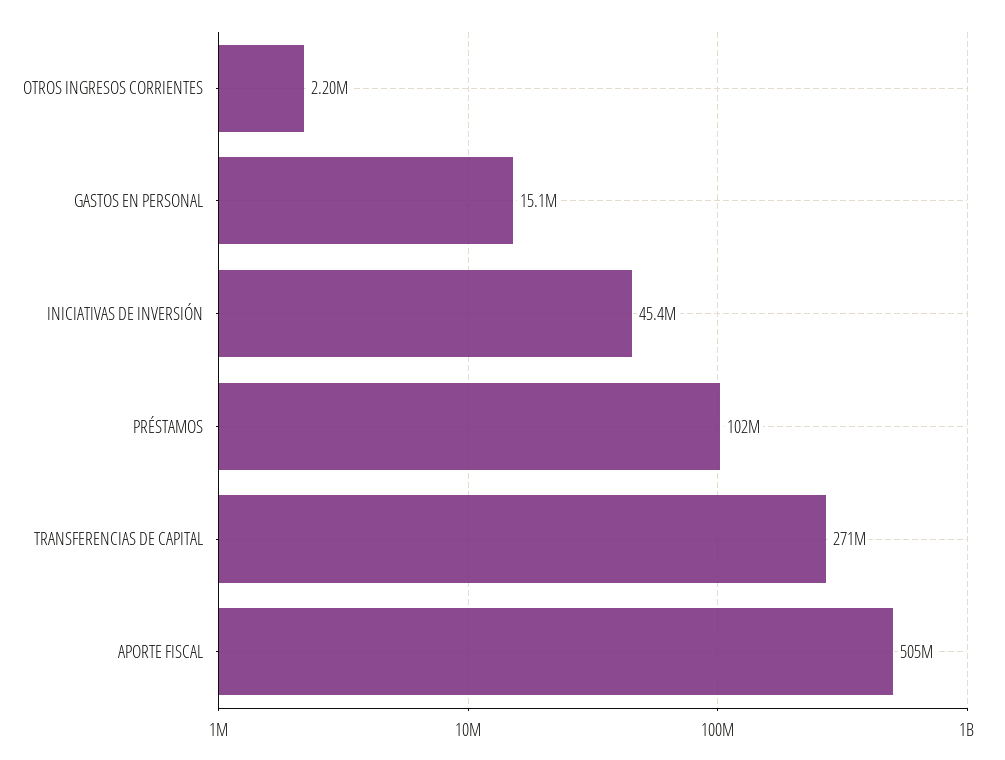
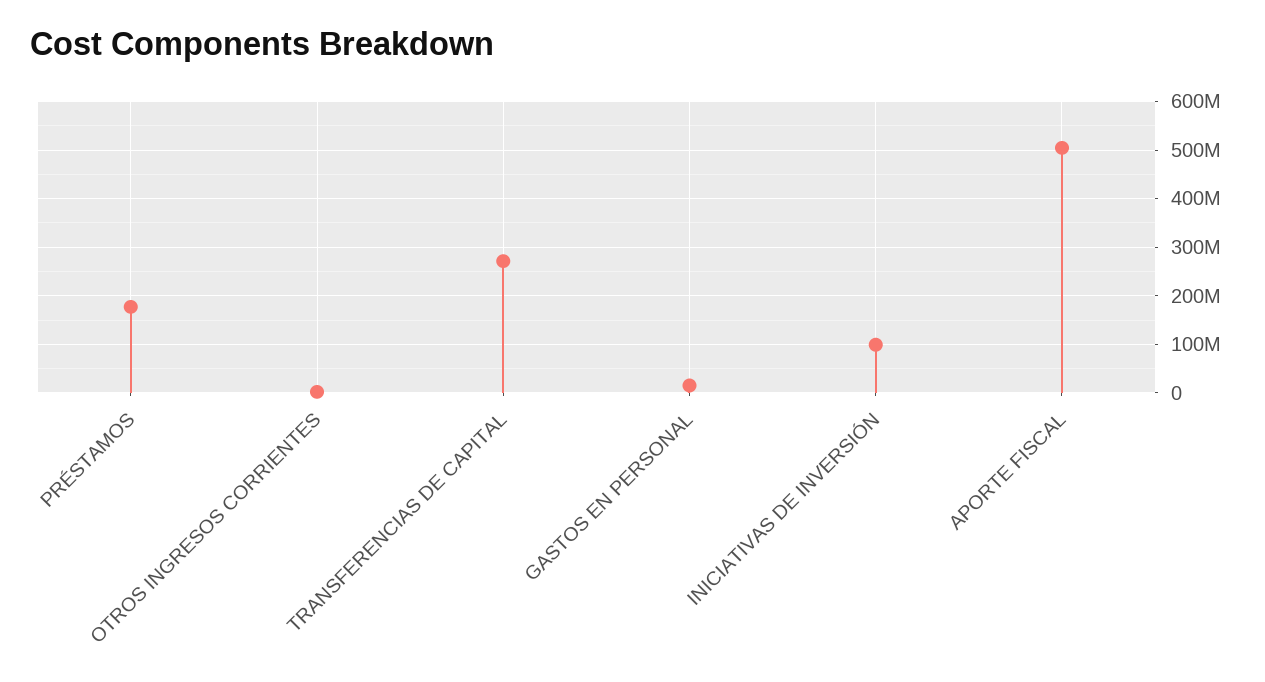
  {
    "OTROS INGRESOS CORRIENTES": 2200000,
    "GASTOS EN PERSONAL": 15100000,
-   "INICIATIVAS DE INVERSIÓN": 45400000,
+   "INICIATIVAS DE INVERSIÓN": 100000000,
-   "PRÉSTAMOS": 102000000,
+   "PRÉSTAMOS": 180000000,
    "TRANSFERENCIAS DE CAPITAL": 271000000,
    "APORTE FISCAL": 505000000
  }

